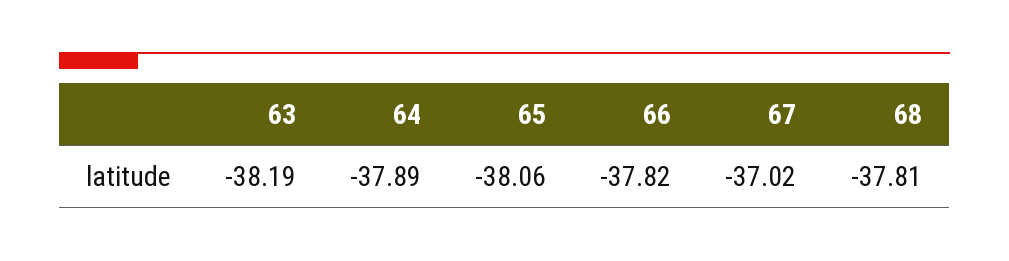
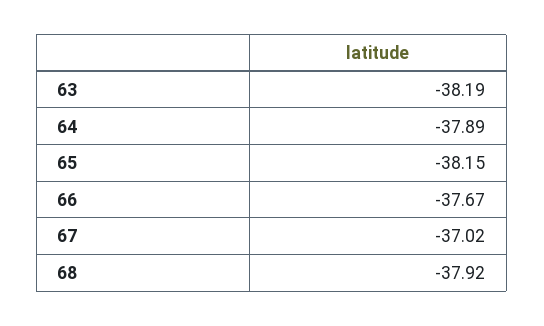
  {
    "63": -38.19,
    "64": -37.89,
-   "65": -38.06,
+   "65": -38.15,
-   "66": -37.82,
+   "66": -37.67,
    "67": -37.02,
-   "68": -37.81
+   "68": -37.92
  }

